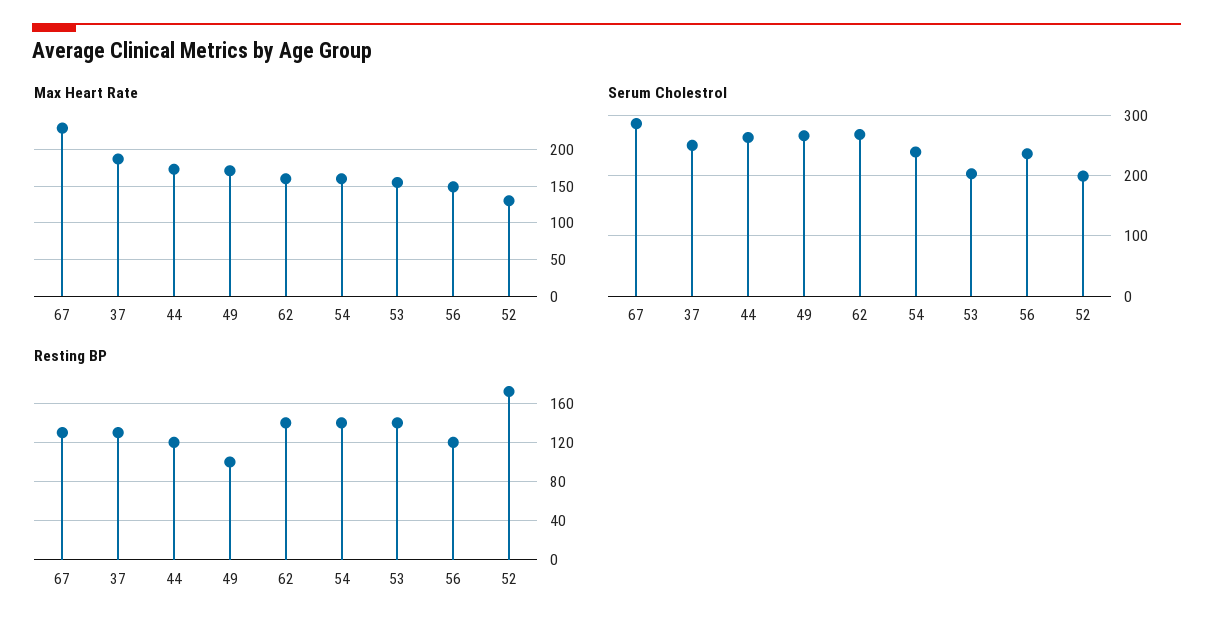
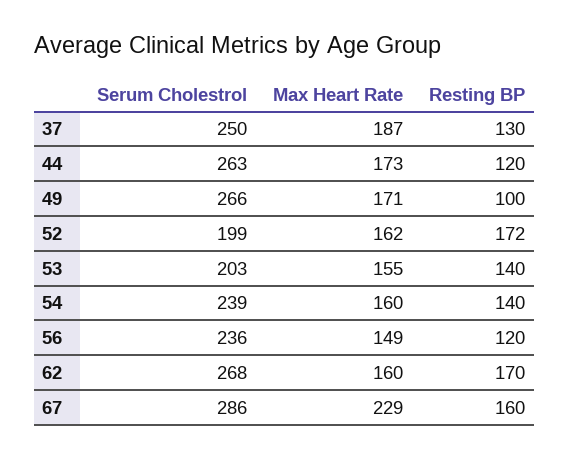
  {
    "Max Heart Rate": {
      "67": 229,
      "37": 187,
      "44": 173,
      "49": 171,
      "62": 160,
      "54": 160,
      "53": 155,
      "56": 149,
-     "52": 130
+     "52": 162
    },
    "Serum Cholestrol": {
      "67": 286,
      "37": 250,
      "44": 263,
      "49": 266,
      "62": 268,
      "54": 239,
      "53": 203,
      "56": 236,
      "52": 199
    },
    "Resting BP": {
-     "67": 130,
+     "67": 160,
      "37": 130,
      "44": 120,
      "49": 100,
-     "62": 140,
+     "62": 170,
      "54": 140,
      "53": 140,
      "56": 120,
      "52": 172
    }
  }

